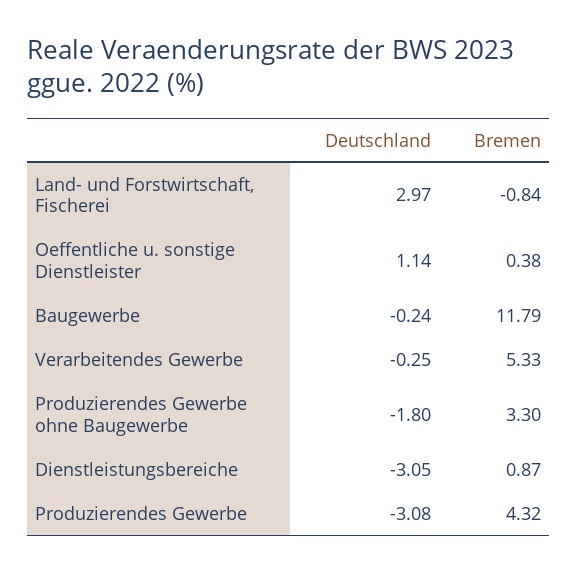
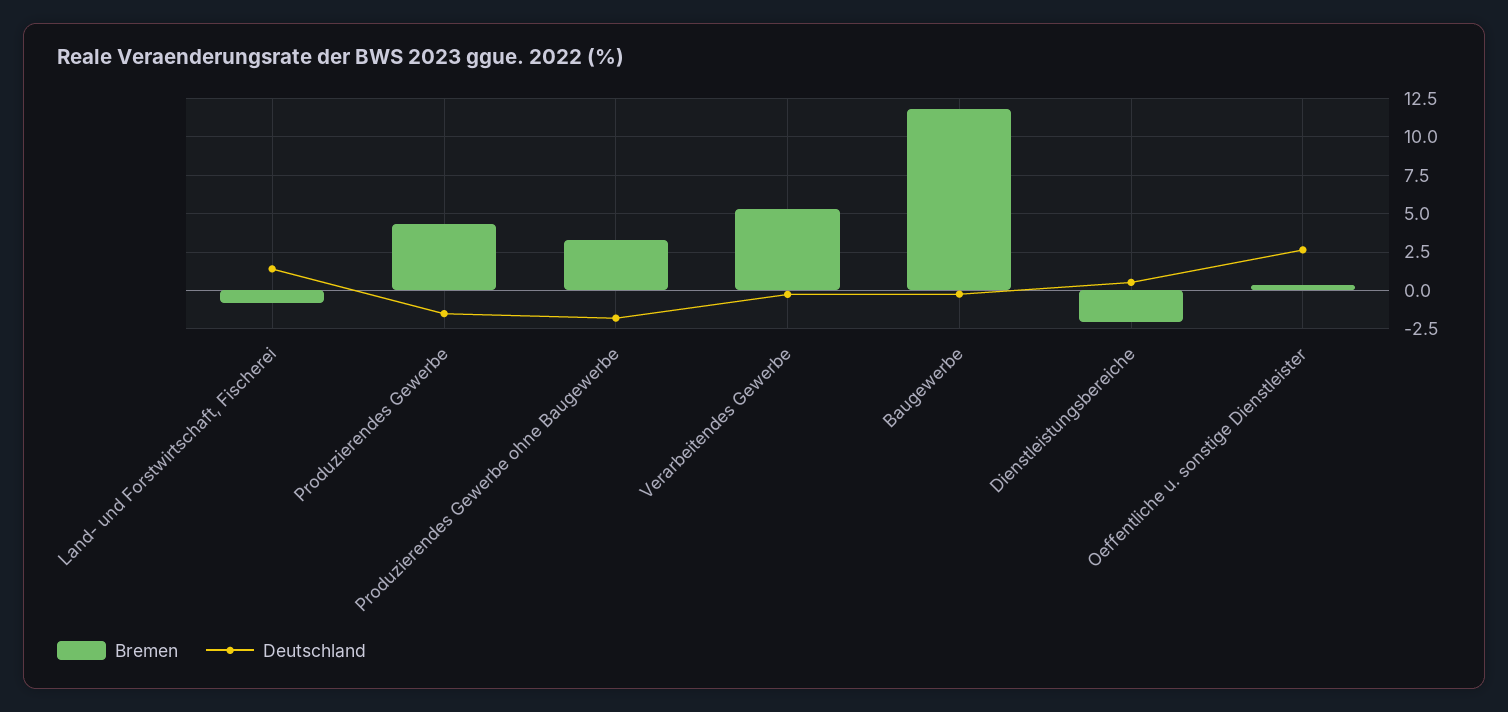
  {
    "Deutschland": {
-     "Land- und Forstwirtschaft, Fischerei": 2.97,
+     "Land- und Forstwirtschaft, Fischerei": 1.5,
-     "Oeffentliche u. sonstige Dienstleister": 1.14,
+     "Oeffentliche u. sonstige Dienstleister": 2.5,
      "Baugewerbe": -0.24,
      "Verarbeitendes Gewerbe": -0.25,
      "Produzierendes Gewerbe ohne Baugewerbe": -1.8,
-     "Dienstleistungsbereiche": -3.05,
+     "Dienstleistungsbereiche": 0.5,
-     "Produzierendes Gewerbe": -3.08
+     "Produzierendes Gewerbe": -1.5
    },
    "Bremen": {
      "Land- und Forstwirtschaft, Fischerei": -0.84,
      "Oeffentliche u. sonstige Dienstleister": 0.38,
      "Baugewerbe": 11.79,
      "Verarbeitendes Gewerbe": 5.33,
      "Produzierendes Gewerbe ohne Baugewerbe": 3.3,
-     "Dienstleistungsbereiche": 0.87,
+     "Dienstleistungsbereiche": -2,
      "Produzierendes Gewerbe": 4.32
    }
  }

